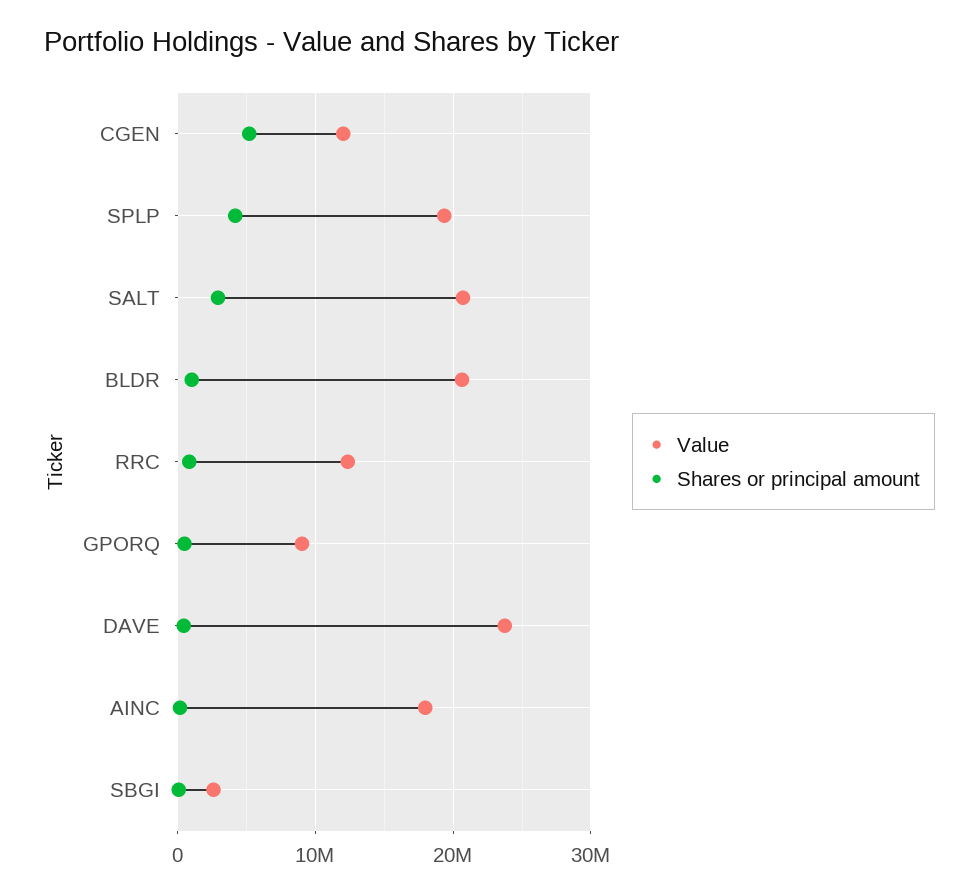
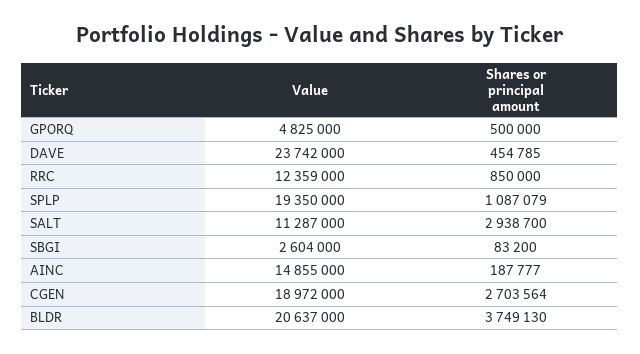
  {
    "Value": {
-     "CGEN": 12000000,
+     "CGEN": 18972000,
      "SPLP": 19350000,
-     "SALT": 21000000,
+     "SALT": 11287000,
      "BLDR": 20637000,
      "RRC": 12359000,
-     "GPORQ": 9000000,
+     "GPORQ": 4825000,
      "DAVE": 23742000,
-     "AINC": 18000000,
+     "AINC": 14855000,
      "SBGI": 2604000
    },
    "Shares or principal amount": {
-     "CGEN": 5000000,
+     "CGEN": 2703564,
-     "SPLP": 4000000,
+     "SPLP": 1087079,
      "SALT": 2938700,
-     "BLDR": 1000000,
+     "BLDR": 3749130,
      "RRC": 850000,
      "GPORQ": 500000,
      "DAVE": 454785,
      "AINC": 187777,
      "SBGI": 83200
    }
  }

